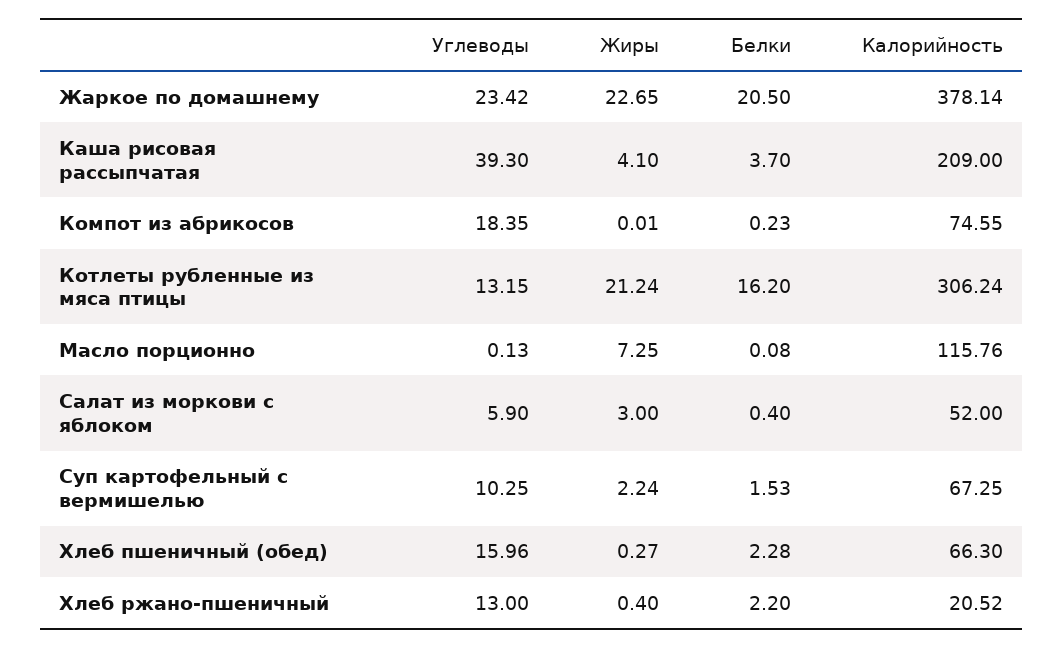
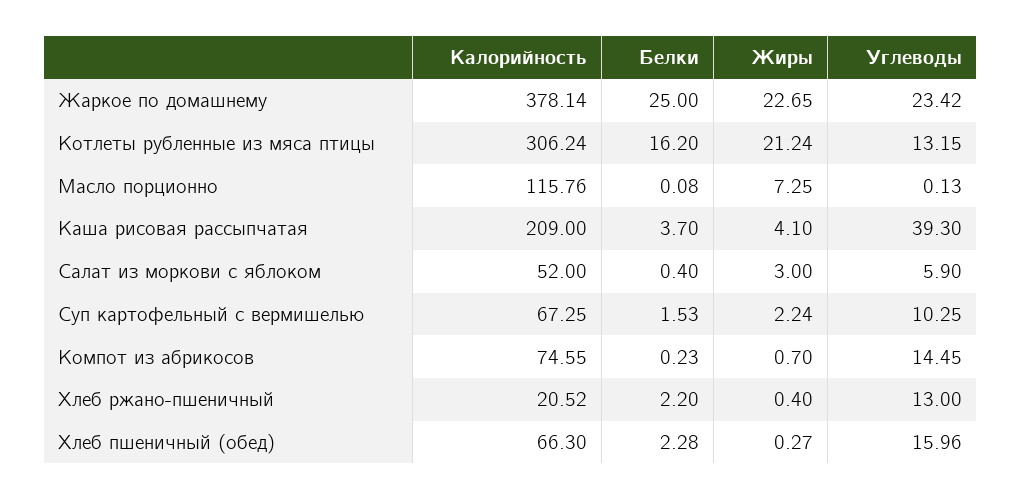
  {
    "Углеводы": {
      "Жаркое по домашнему": 23.42,
      "Каша рисовая рассыпчатая": 39.3,
-     "Компот из абрикосов": 18.35,
+     "Компот из абрикосов": 14.45,
      "Котлеты рубленные из мяса птицы": 13.15,
      "Масло порционно": 0.13,
      "Салат из моркови с яблоком": 5.9,
      "Суп картофельный с вермишелью": 10.25,
      "Хлеб пшеничный (обед)": 15.96,
      "Хлеб ржано-пшеничный": 13
    },
    "Жиры": {
      "Жаркое по домашнему": 22.65,
      "Каша рисовая рассыпчатая": 4.1,
-     "Компот из абрикосов": 0.01,
+     "Компот из абрикосов": 0.7,
      "Котлеты рубленные из мяса птицы": 21.24,
      "Масло порционно": 7.25,
      "Салат из моркови с яблоком": 3,
      "Суп картофельный с вермишелью": 2.24,
      "Хлеб пшеничный (обед)": 0.27,
      "Хлеб ржано-пшеничный": 0.4
    },
    "Белки": {
-     "Жаркое по домашнему": 20.5,
+     "Жаркое по домашнему": 25,
      "Каша рисовая рассыпчатая": 3.7,
      "Компот из абрикосов": 0.23,
      "Котлеты рубленные из мяса птицы": 16.2,
      "Масло порционно": 0.08,
      "Салат из моркови с яблоком": 0.4,
      "Суп картофельный с вермишелью": 1.53,
      "Хлеб пшеничный (обед)": 2.28,
      "Хлеб ржано-пшеничный": 2.2
    },
    "Калорийность": {
      "Жаркое по домашнему": 378.14,
      "Каша рисовая рассыпчатая": 209,
      "Компот из абрикосов": 74.55,
      "Котлеты рубленные из мяса птицы": 306.24,
      "Масло порционно": 115.76,
      "Салат из моркови с яблоком": 52,
      "Суп картофельный с вермишелью": 67.25,
      "Хлеб пшеничный (обед)": 66.3,
      "Хлеб ржано-пшеничный": 20.52
    }
  }

